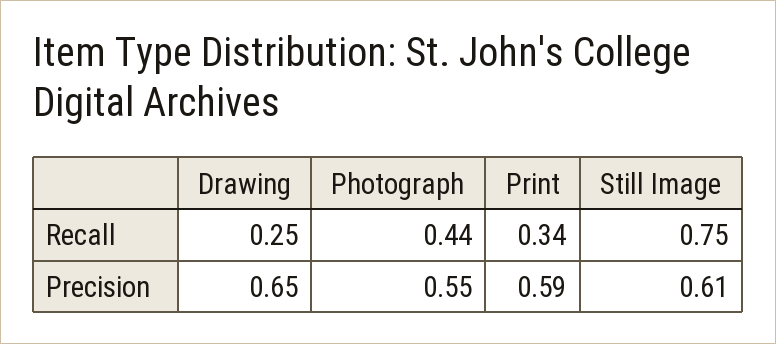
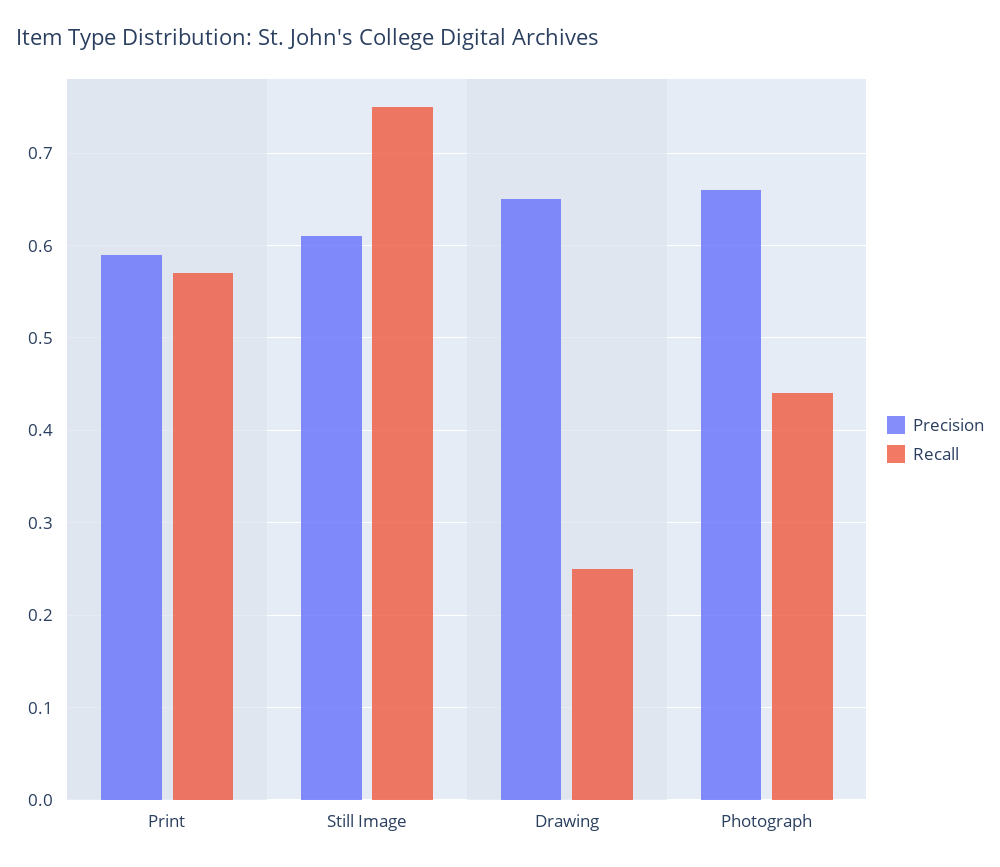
  {
    "Recall": {
      "Drawing": 0.25,
      "Photograph": 0.44,
-     "Print": 0.34,
+     "Print": 0.57,
      "Still Image": 0.75
    },
    "Precision": {
      "Drawing": 0.65,
-     "Photograph": 0.55,
+     "Photograph": 0.66,
      "Print": 0.59,
      "Still Image": 0.61
    }
  }

